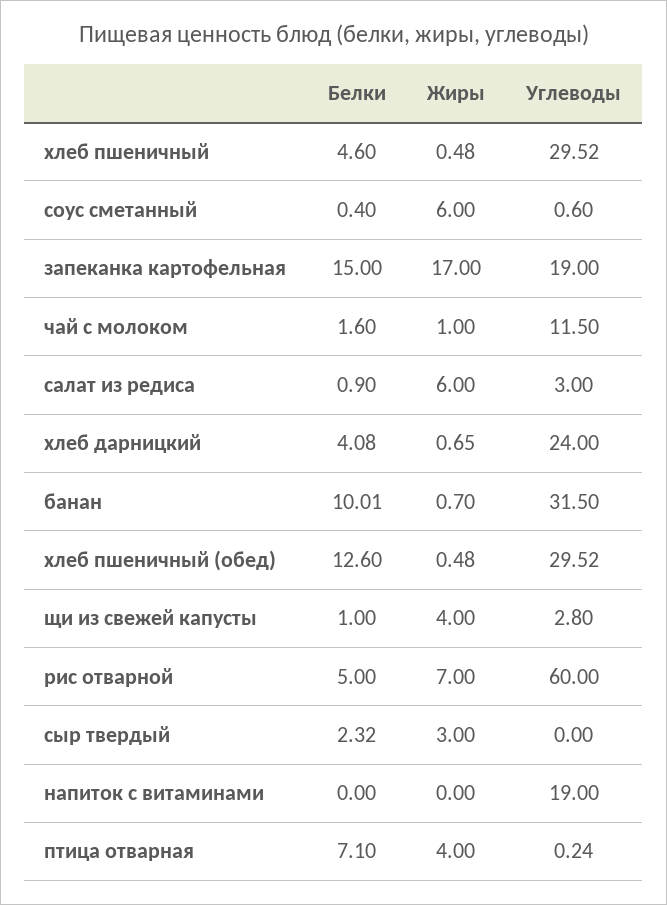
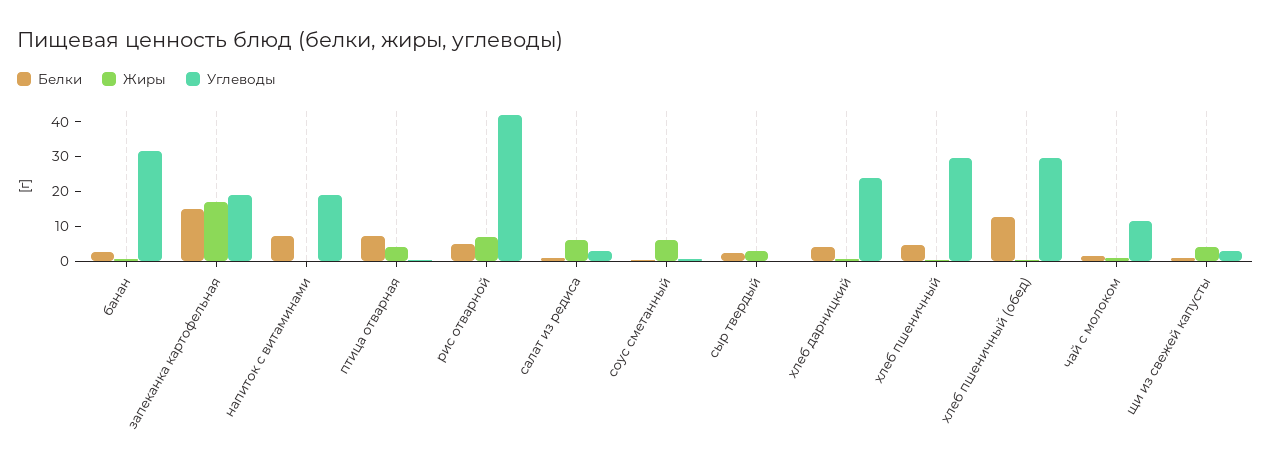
  {
    "Белки": {
      "хлеб пшеничный": 4.6,
      "соус сметанный": 0.4,
      "запеканка картофельная": 15,
      "чай с молоком": 1.6,
      "салат из редиса": 0.9,
      "хлеб дарницкий": 4.08,
-     "банан": 10.01,
+     "банан": 2.5,
      "хлеб пшеничный (обед)": 12.6,
      "щи из свежей капусты": 1,
      "рис отварной": 5,
      "сыр твердый": 2.32,
-     "напиток с витаминами": 0,
+     "напиток с витаминами": 7.5,
      "птица отварная": 7.1
    },
    "Жиры": {
      "хлеб пшеничный": 0.48,
      "соус сметанный": 6,
      "запеканка картофельная": 17,
      "чай с молоком": 1,
      "салат из редиса": 6,
      "хлеб дарницкий": 0.65,
      "банан": 0.7,
      "хлеб пшеничный (обед)": 0.48,
      "щи из свежей капусты": 4,
      "рис отварной": 7,
      "сыр твердый": 3,
      "напиток с витаминами": 0,
      "птица отварная": 4
    },
    "Углеводы": {
      "хлеб пшеничный": 29.52,
      "соус сметанный": 0.6,
      "запеканка картофельная": 19,
      "чай с молоком": 11.5,
      "салат из редиса": 3,
      "хлеб дарницкий": 24,
      "банан": 31.5,
      "хлеб пшеничный (обед)": 29.52,
      "щи из свежей капусты": 2.8,
-     "рис отварной": 60,
+     "рис отварной": 42.5,
      "сыр твердый": 0,
      "напиток с витаминами": 19,
      "птица отварная": 0.24
    }
  }

